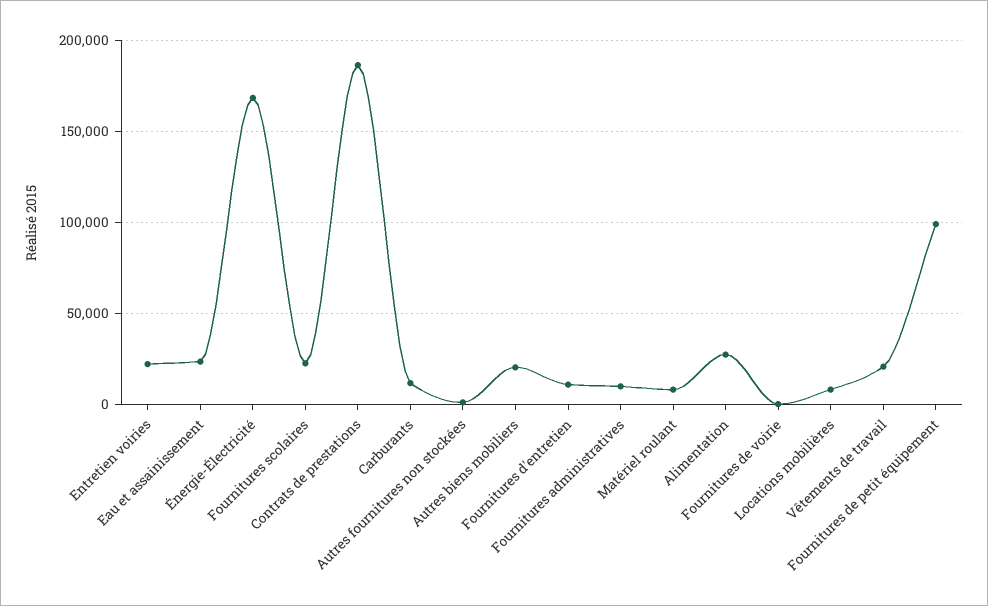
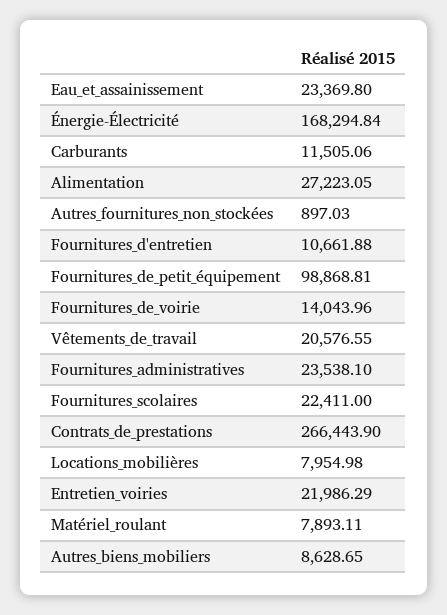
  {
    "Entretien voiries": 21986.29,
    "Eau et assainissement": 23369.8,
    "Énergie-Électricité": 168294.84,
    "Fournitures scolaires": 22411,
-   "Contrats de prestations": 185000,
+   "Contrats de prestations": 266443.9,
    "Carburants": 11505.06,
    "Autres fournitures non stockées": 897.03,
-   "Autres biens mobiliers": 20000,
+   "Autres biens mobiliers": 8628.65,
    "Fournitures d'entretien": 10661.88,
-   "Fournitures administratives": 10000,
+   "Fournitures administratives": 23538.1,
    "Matériel roulant": 7893.11,
    "Alimentation": 27223.05,
-   "Fournitures de voirie": 0,
+   "Fournitures de voirie": 14043.96,
    "Locations mobilières": 7954.98,
    "Vêtements de travail": 20576.55,
    "Fournitures de petit équipement": 98868.81
  }

